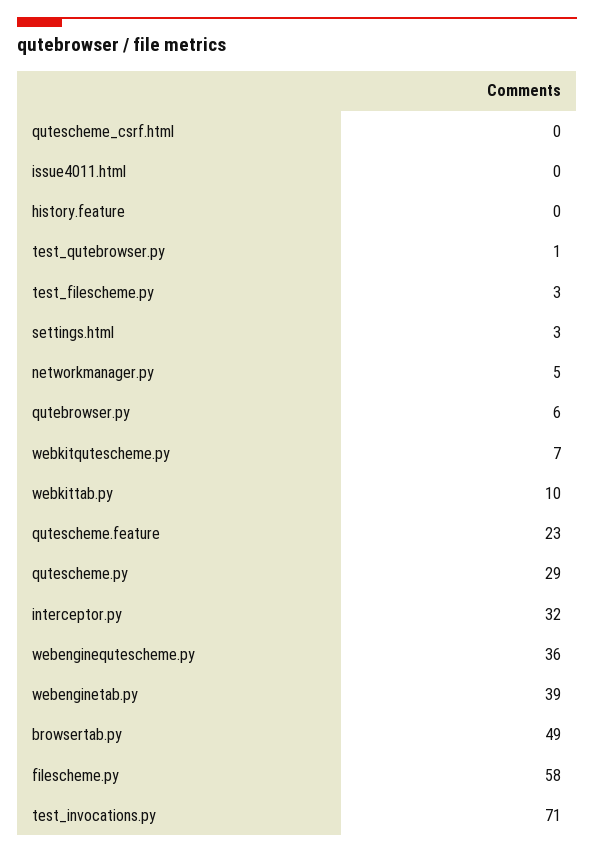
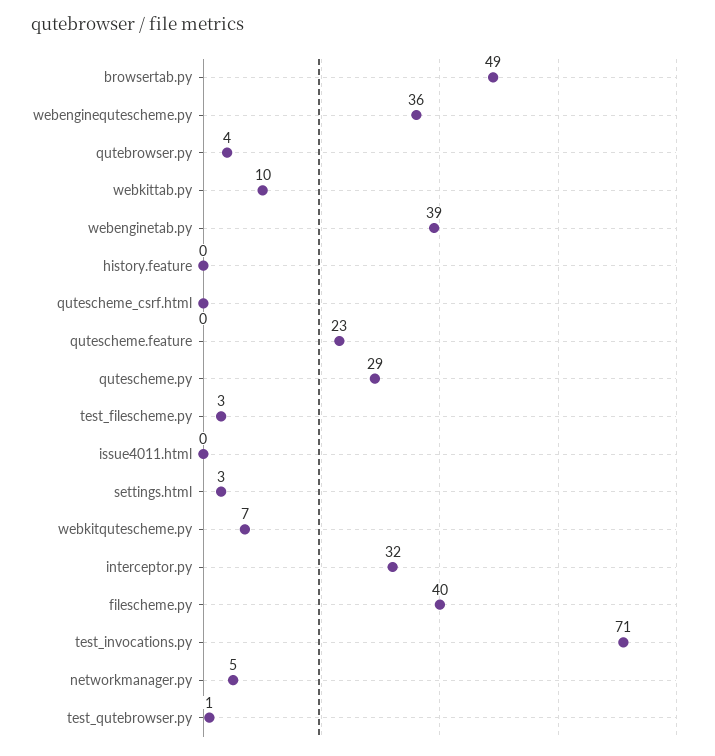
  {
    "qutescheme_csrf.html": 0,
    "issue4011.html": 0,
    "history.feature": 0,
    "test_qutebrowser.py": 1,
    "test_filescheme.py": 3,
    "settings.html": 3,
    "networkmanager.py": 5,
-   "qutebrowser.py": 6,
+   "qutebrowser.py": 4,
    "webkitqutescheme.py": 7,
    "webkittab.py": 10,
    "qutescheme.feature": 23,
    "qutescheme.py": 29,
    "interceptor.py": 32,
    "webenginequtescheme.py": 36,
    "webenginetab.py": 39,
    "browsertab.py": 49,
-   "filescheme.py": 58,
+   "filescheme.py": 40,
    "test_invocations.py": 71
  }

